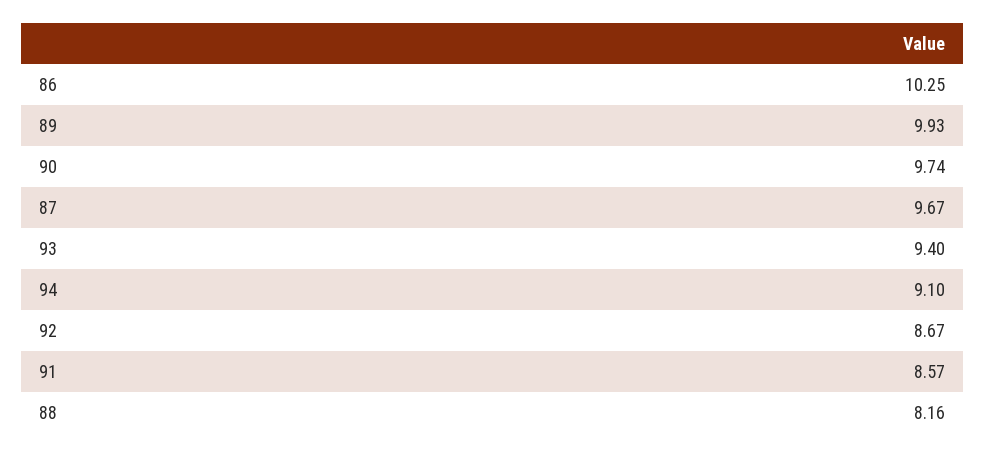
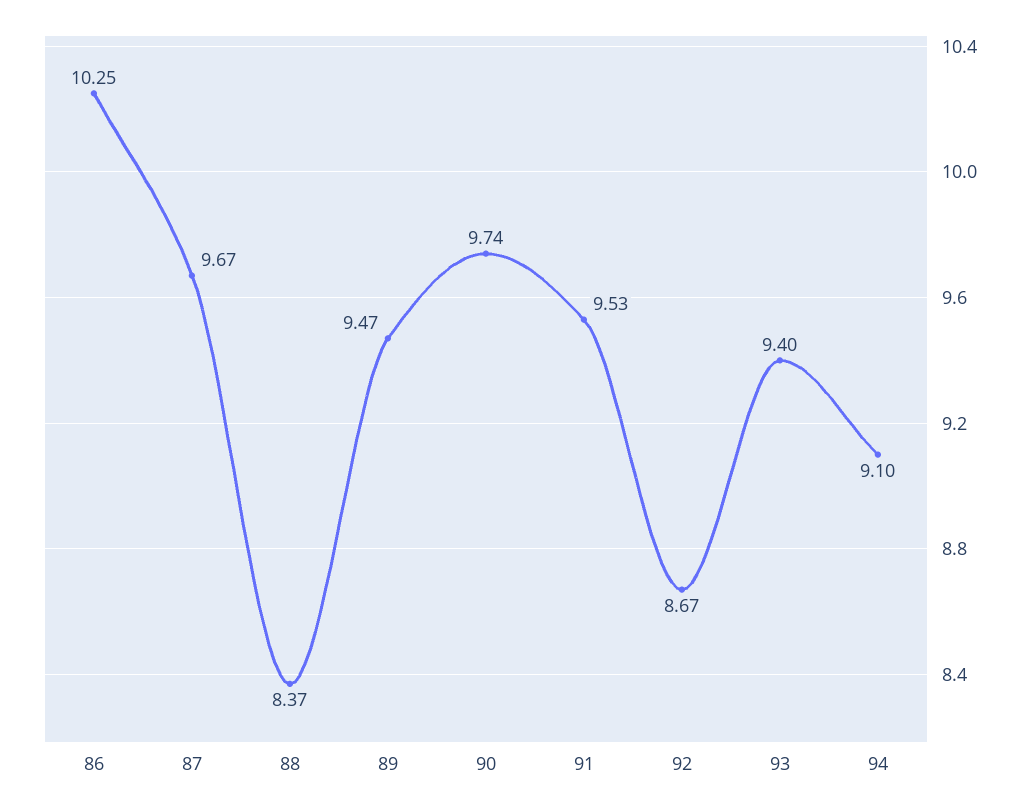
  {
    "86": 10.25,
-   "89": 9.93,
+   "89": 9.47,
    "90": 9.74,
    "87": 9.67,
    "93": 9.4,
    "94": 9.1,
    "92": 8.67,
-   "91": 8.57,
+   "91": 9.53,
-   "88": 8.16
+   "88": 8.37
  }

